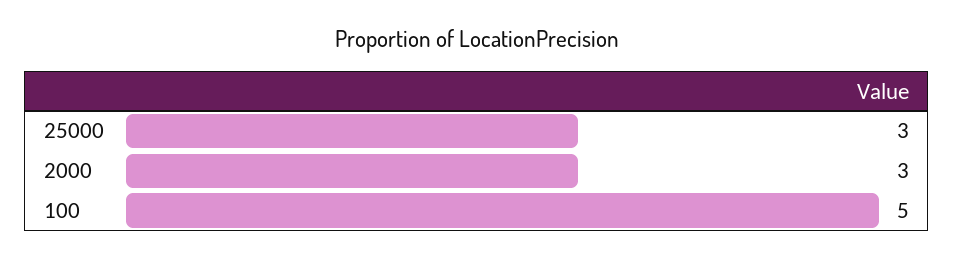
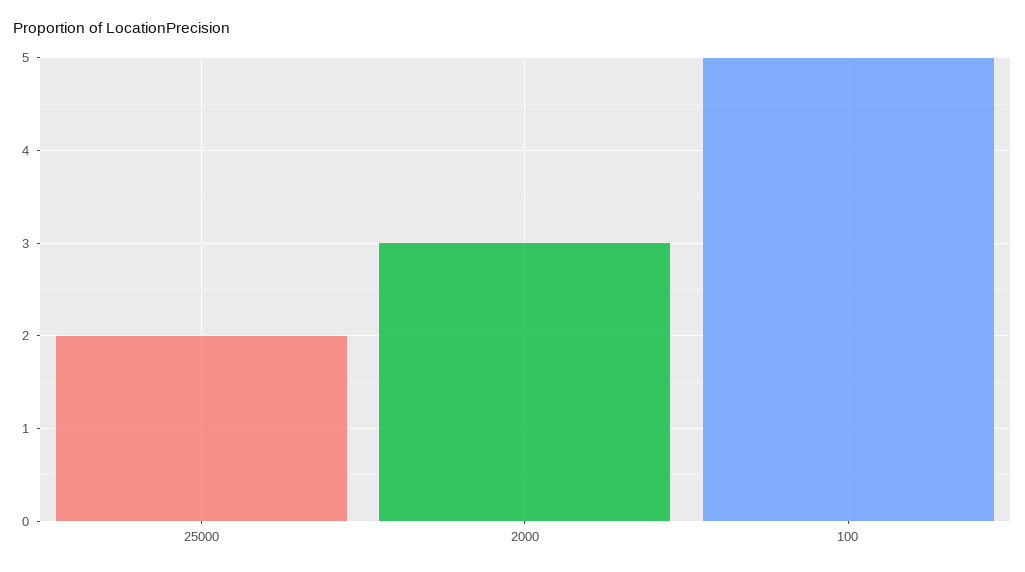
  {
-   "25000": 3,
+   "25000": 2,
    "2000": 3,
    "100": 5
  }

